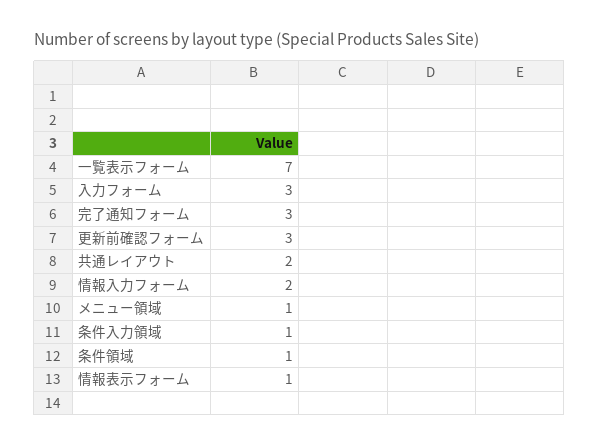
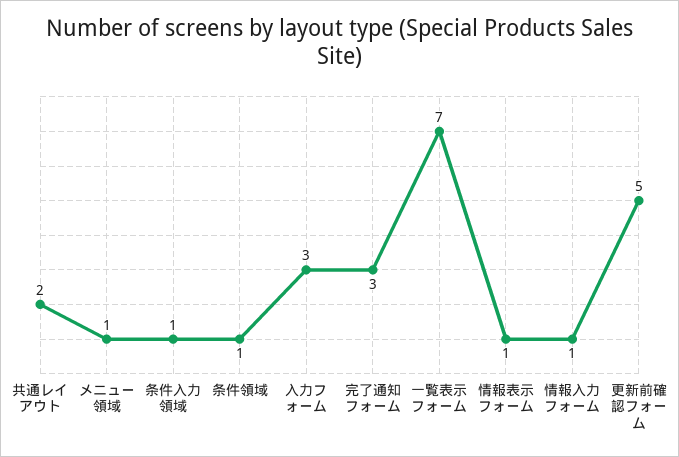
  {
    "一覧表示フォーム": 7,
    "入力フォーム": 3,
    "完了通知フォーム": 3,
-   "更新前確認フォーム": 3,
+   "更新前確認フォーム": 5,
    "共通レイアウト": 2,
-   "情報入力フォーム": 2,
+   "情報入力フォーム": 1,
    "メニュー領域": 1,
    "条件入力領域": 1,
    "条件領域": 1,
    "情報表示フォーム": 1
  }

